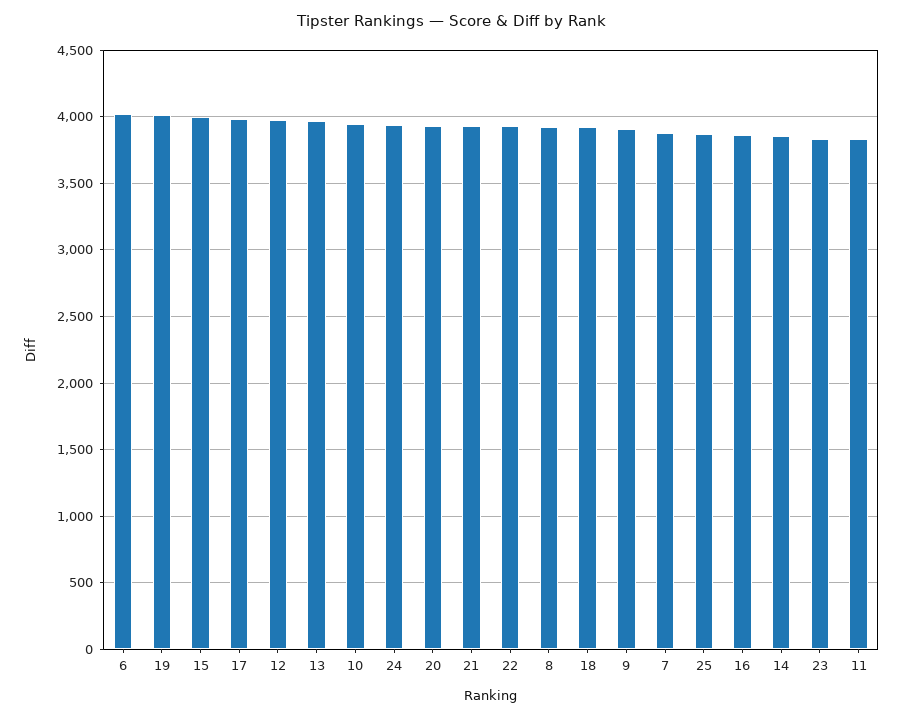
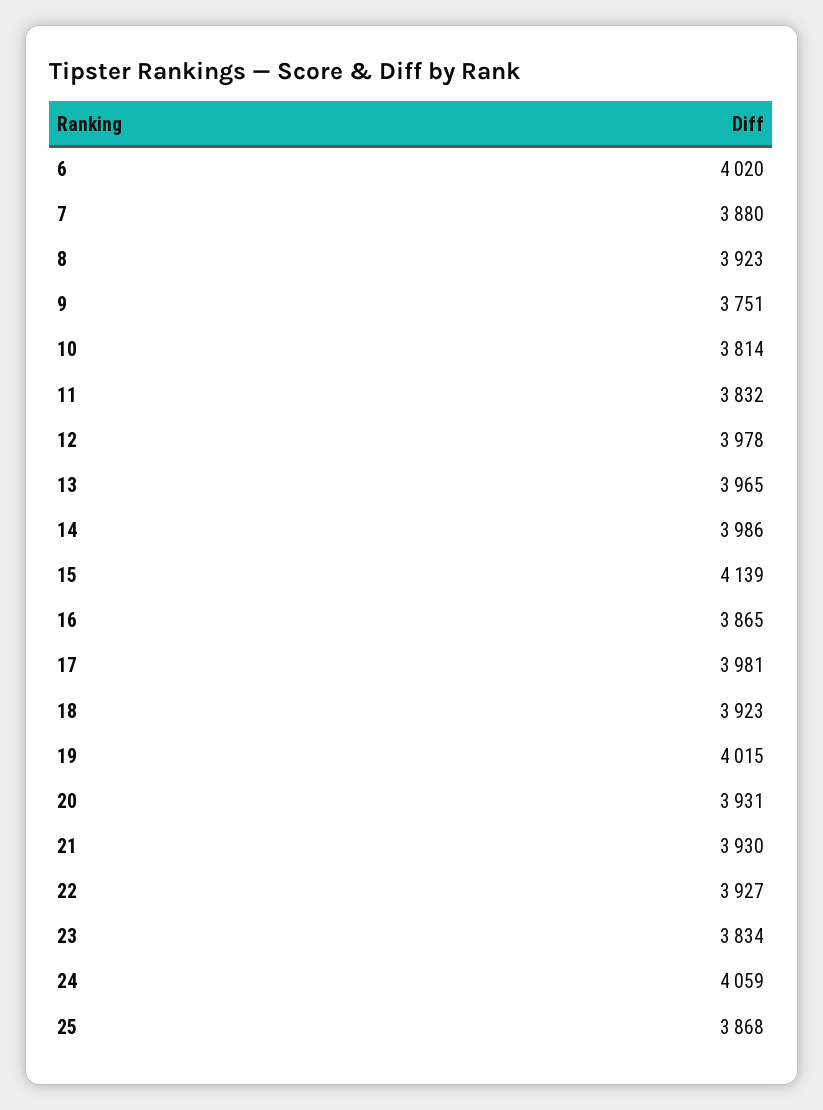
  {
    "6": 4020,
    "19": 4015,
-   "15": 4000,
+   "15": 4139,
    "17": 3981,
    "12": 3978,
    "13": 3965,
-   "10": 3950,
+   "10": 3814,
-   "24": 3950,
+   "24": 4059,
    "20": 3931,
    "21": 3930,
    "22": 3927,
    "8": 3923,
    "18": 3923,
-   "9": 3900,
+   "9": 3751,
    "7": 3880,
    "25": 3868,
    "16": 3865,
-   "14": 3850,
+   "14": 3986,
    "23": 3834,
    "11": 3832
  }

